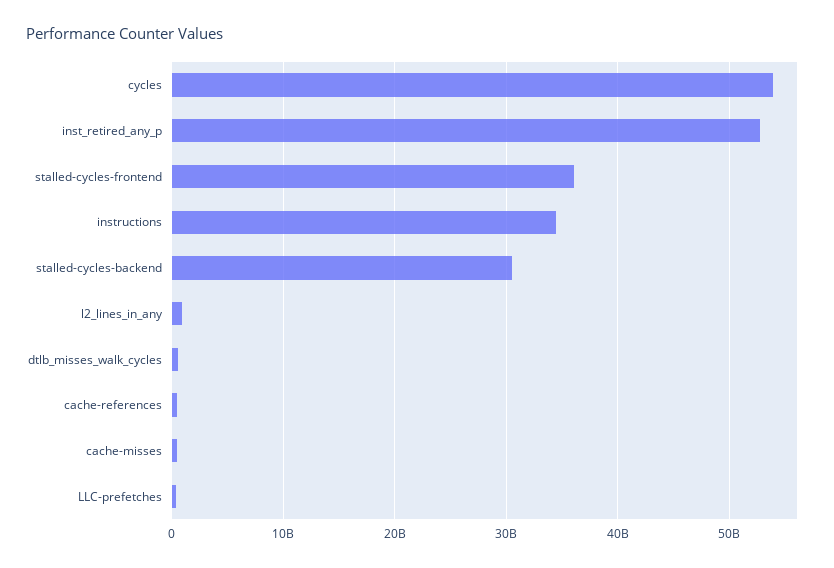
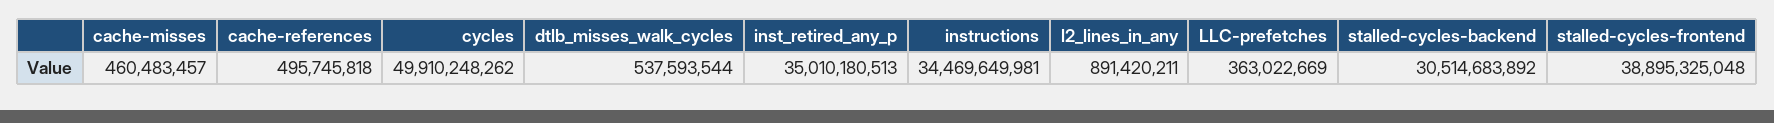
  {
-   "cycles": 54000000000,
+   "cycles": 49910248262,
-   "inst_retired_any_p": 53000000000,
+   "inst_retired_any_p": 35010180513,
-   "stalled-cycles-frontend": 36000000000,
+   "stalled-cycles-frontend": 38895325048,
    "instructions": 34469649981,
    "stalled-cycles-backend": 30514683892,
    "l2_lines_in_any": 891420211,
    "dtlb_misses_walk_cycles": 537593544,
    "cache-references": 495745818,
    "cache-misses": 460483457,
    "LLC-prefetches": 363022669
  }

